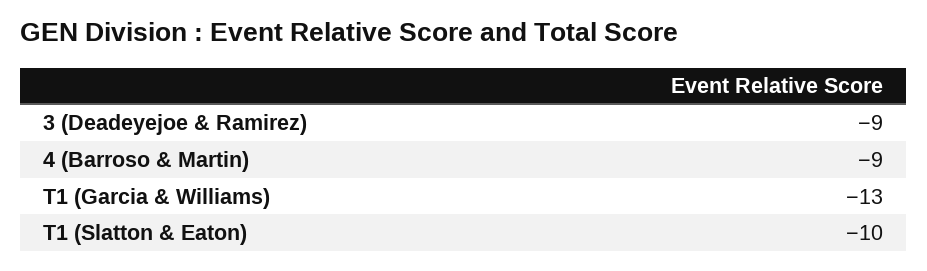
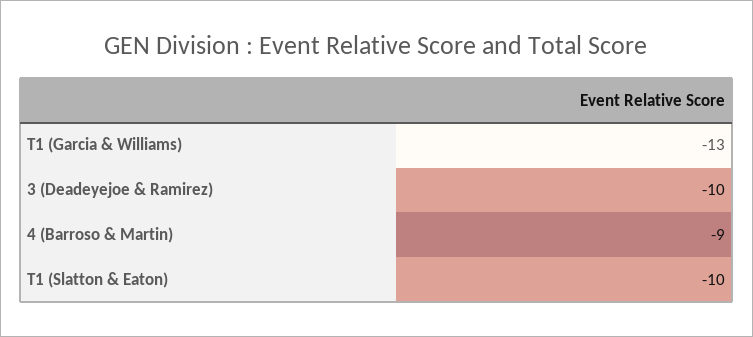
  {
-   "3 (Deadeyejoe & Ramirez)": -9,
+   "3 (Deadeyejoe & Ramirez)": -10,
    "4 (Barroso & Martin)": -9,
    "T1 (Garcia & Williams)": -13,
    "T1 (Slatton & Eaton)": -10
  }

